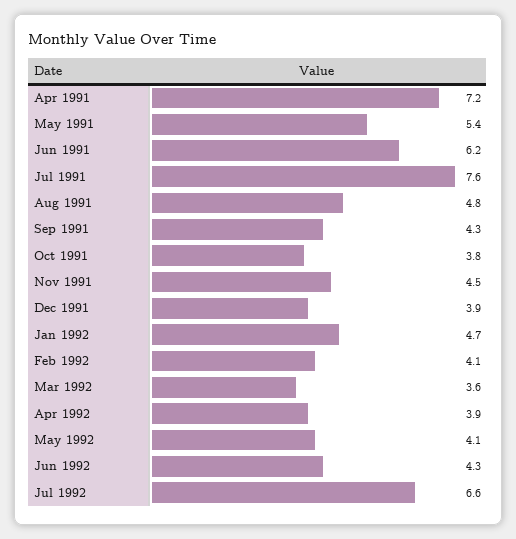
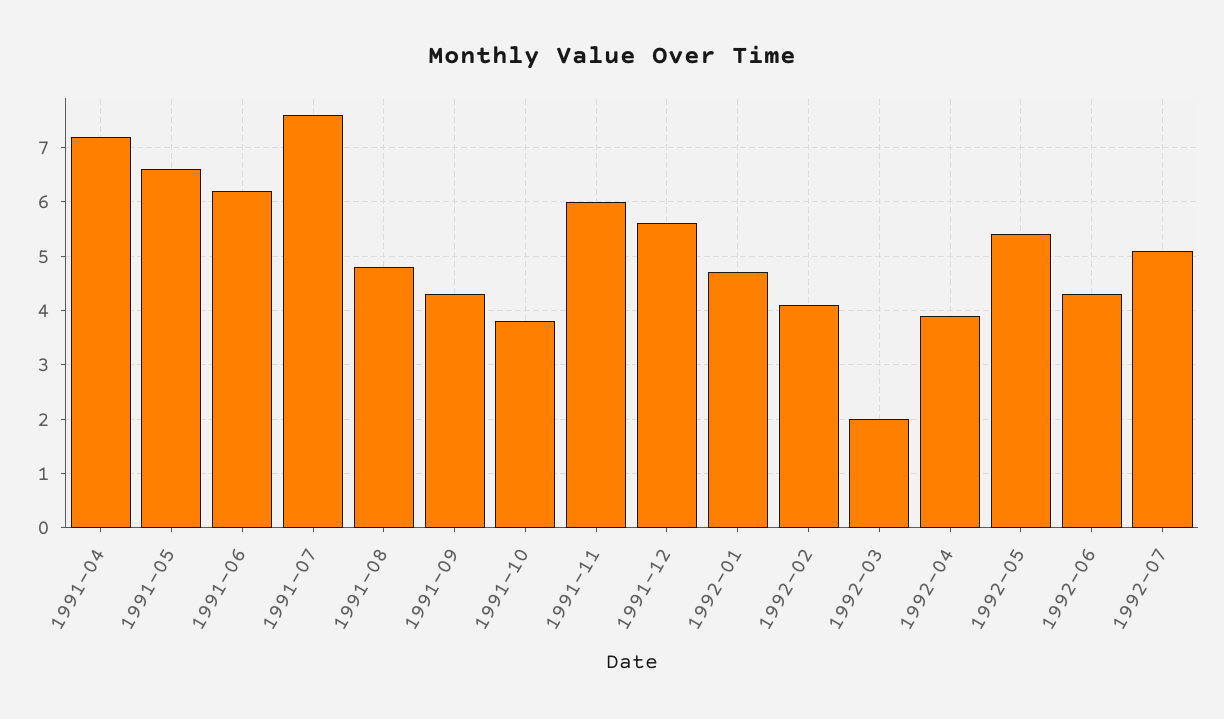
  {
    "Apr 1991": 7.2,
-   "May 1991": 5.4,
+   "May 1991": 6.5,
    "Jun 1991": 6.2,
    "Jul 1991": 7.6,
    "Aug 1991": 4.8,
    "Sep 1991": 4.3,
    "Oct 1991": 3.8,
-   "Nov 1991": 4.5,
+   "Nov 1991": 6,
-   "Dec 1991": 3.9,
+   "Dec 1991": 5.5,
    "Jan 1992": 4.7,
    "Feb 1992": 4.1,
-   "Mar 1992": 3.6,
+   "Mar 1992": 2,
    "Apr 1992": 3.9,
-   "May 1992": 4.1,
+   "May 1992": 5.5,
    "Jun 1992": 4.3,
-   "Jul 1992": 6.6
+   "Jul 1992": 5
  }

